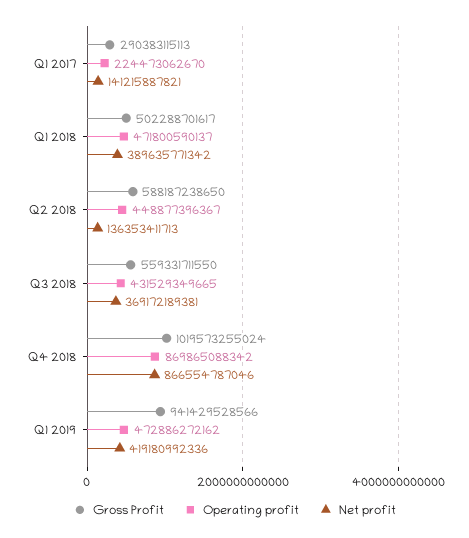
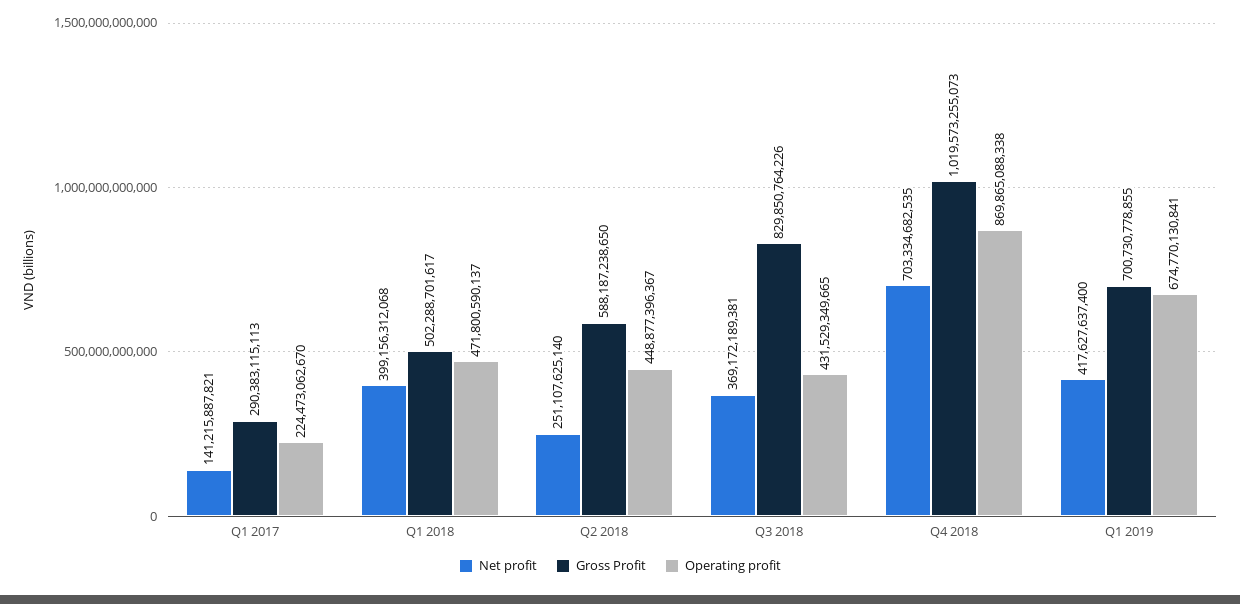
  {
    "Gross Profit": {
      "Q1 2017": 290383115113,
      "Q1 2018": 502288701617,
      "Q2 2018": 588187238650,
-     "Q3 2018": 559331711550,
+     "Q3 2018": 829850764226,
-     "Q4 2018": 1019573255024,
+     "Q4 2018": 1019573255073,
-     "Q1 2019": 941429528566
+     "Q1 2019": 700730778855
    },
    "Operating profit": {
      "Q1 2017": 224473062670,
      "Q1 2018": 471800590137,
      "Q2 2018": 448877396367,
      "Q3 2018": 431529349665,
-     "Q4 2018": 869865088342,
+     "Q4 2018": 869865088338,
-     "Q1 2019": 472886272162
+     "Q1 2019": 674770130841
    },
    "Net profit": {
      "Q1 2017": 141215887821,
-     "Q1 2018": 389635771342,
+     "Q1 2018": 399156312068,
-     "Q2 2018": 136353411713,
+     "Q2 2018": 251107625140,
      "Q3 2018": 369172189381,
-     "Q4 2018": 866554787046,
+     "Q4 2018": 703334682535,
-     "Q1 2019": 419180992336
+     "Q1 2019": 417627637400
    }
  }

